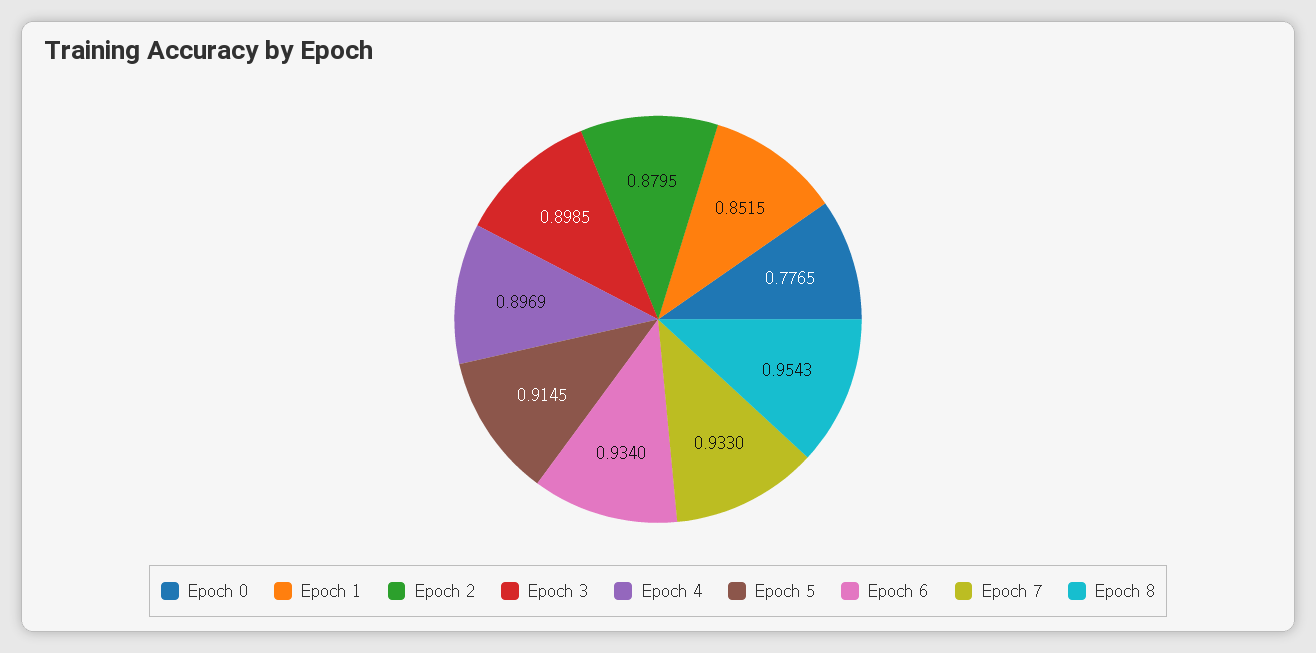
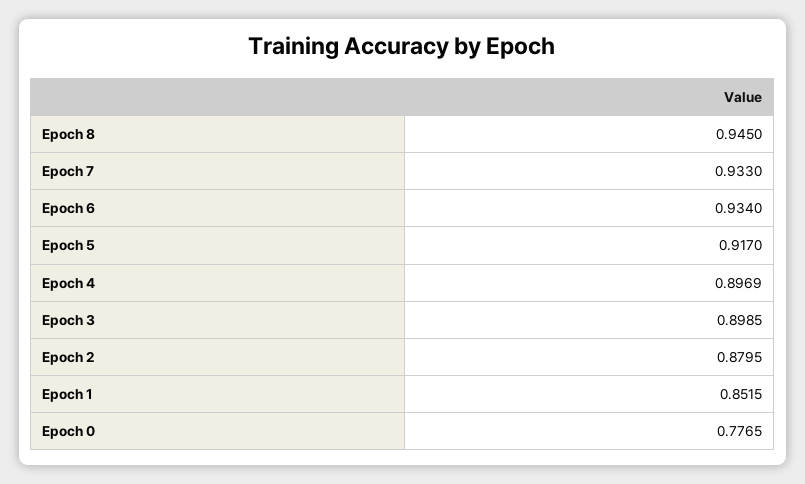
  {
    "Epoch 0": 0.7765,
    "Epoch 1": 0.8515,
    "Epoch 2": 0.8795,
    "Epoch 3": 0.8985,
    "Epoch 4": 0.8969,
-   "Epoch 5": 0.9145,
+   "Epoch 5": 0.917,
    "Epoch 6": 0.934,
    "Epoch 7": 0.933,
-   "Epoch 8": 0.9543
+   "Epoch 8": 0.945
  }

